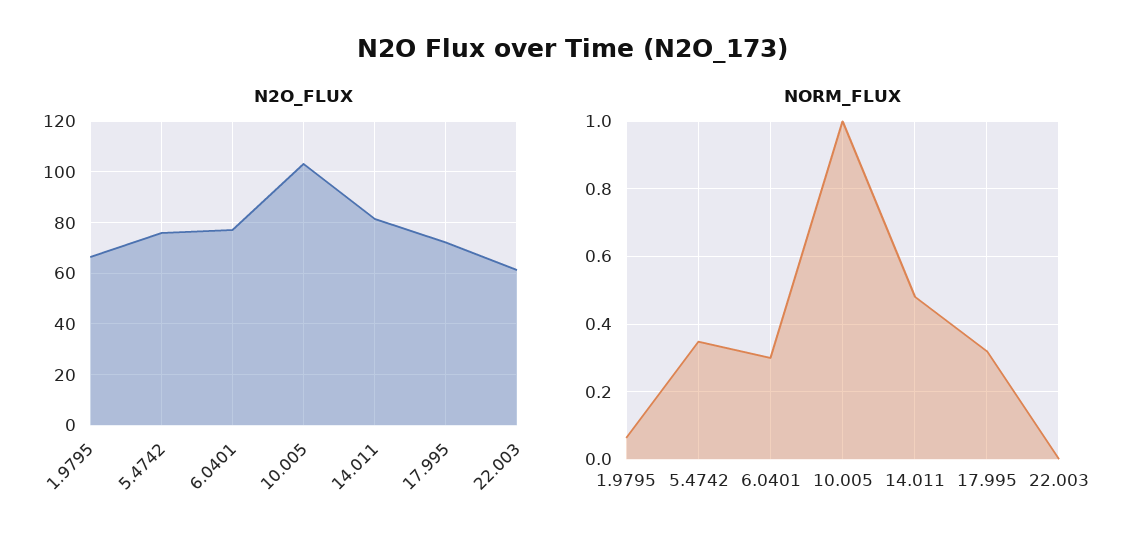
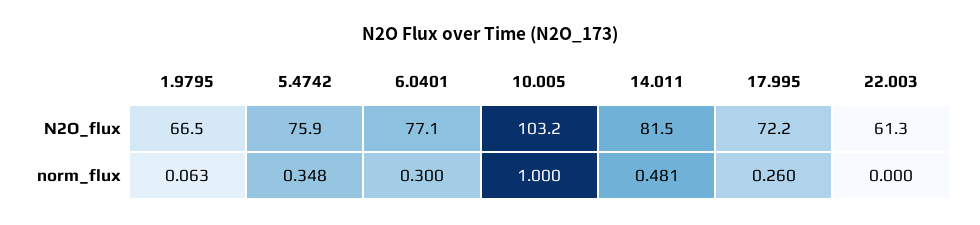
  {
    "N2O_FLUX": {
      "1.9795": 66.5,
      "5.4742": 75.9,
      "6.0401": 77.1,
      "10.005": 103.2,
      "14.011": 81.5,
      "17.995": 72.2,
      "22.003": 61.3
    },
    "NORM_FLUX": {
      "1.9795": 0.063,
      "5.4742": 0.348,
      "6.0401": 0.3,
      "10.005": 1,
      "14.011": 0.481,
-     "17.995": 0.32,
+     "17.995": 0.26,
      "22.003": 0
    }
  }

